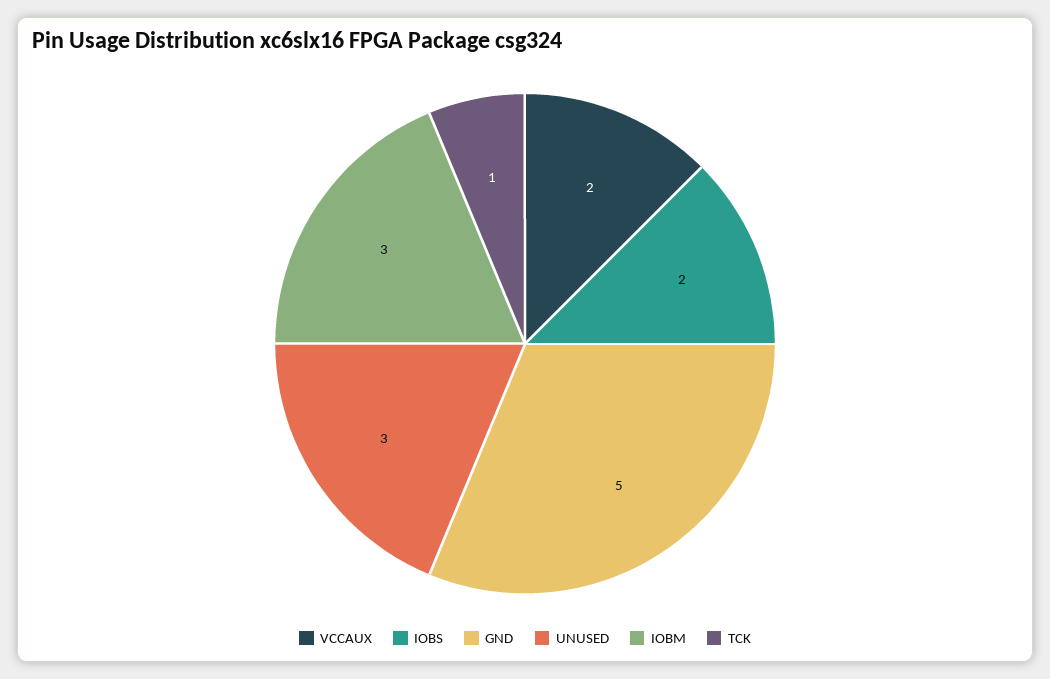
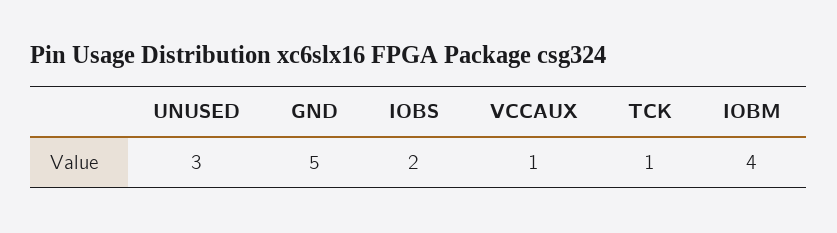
  {
-   "VCCAUX": 2,
+   "VCCAUX": 1,
    "IOBS": 2,
    "GND": 5,
    "UNUSED": 3,
-   "IOBM": 3,
+   "IOBM": 4,
    "TCK": 1
  }

